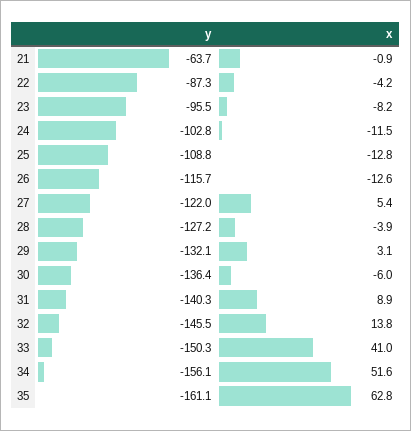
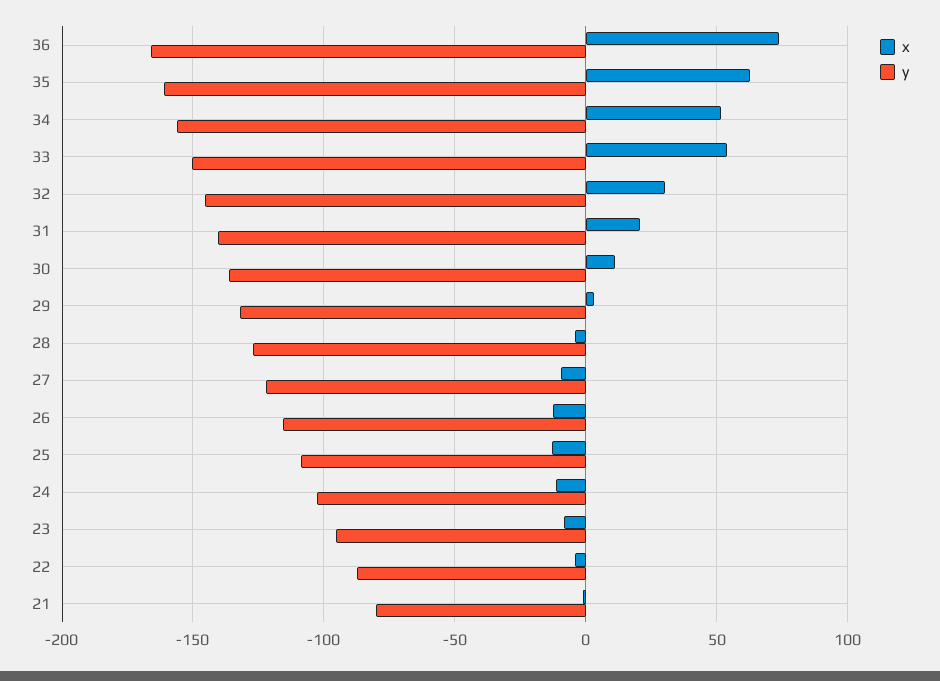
  {
    "y": {
-     "21": -63.7,
+     "21": -80,
      "22": -87.3,
      "23": -95.5,
      "24": -102.8,
      "25": -108.8,
      "26": -115.7,
      "27": -122,
      "28": -127.2,
      "29": -132.1,
      "30": -136.4,
      "31": -140.3,
      "32": -145.5,
      "33": -150.3,
      "34": -156.1,
-     "35": -161.1
+     "35": -161.1,
+     "36": -165
    },
    "x": {
      "21": -0.9,
      "22": -4.2,
      "23": -8.2,
      "24": -11.5,
      "25": -12.8,
      "26": -12.6,
-     "27": 5.4,
+     "27": -10,
      "28": -3.9,
      "29": 3.1,
-     "30": -6,
+     "30": 10,
-     "31": 8.9,
+     "31": 20,
-     "32": 13.8,
+     "32": 30,
-     "33": 41,
+     "33": 55,
      "34": 51.6,
-     "35": 62.8
+     "35": 62.8,
+     "36": 75
    }
  }

